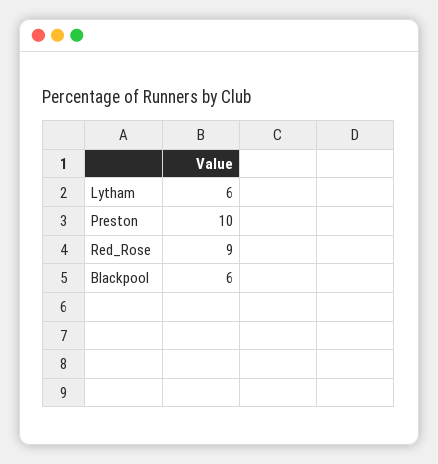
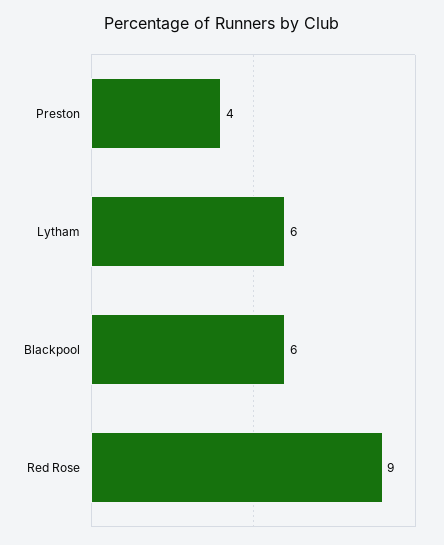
  {
    "Lytham": 6,
-   "Preston": 10,
+   "Preston": 4,
    "Red_Rose": 9,
    "Blackpool": 6
  }

